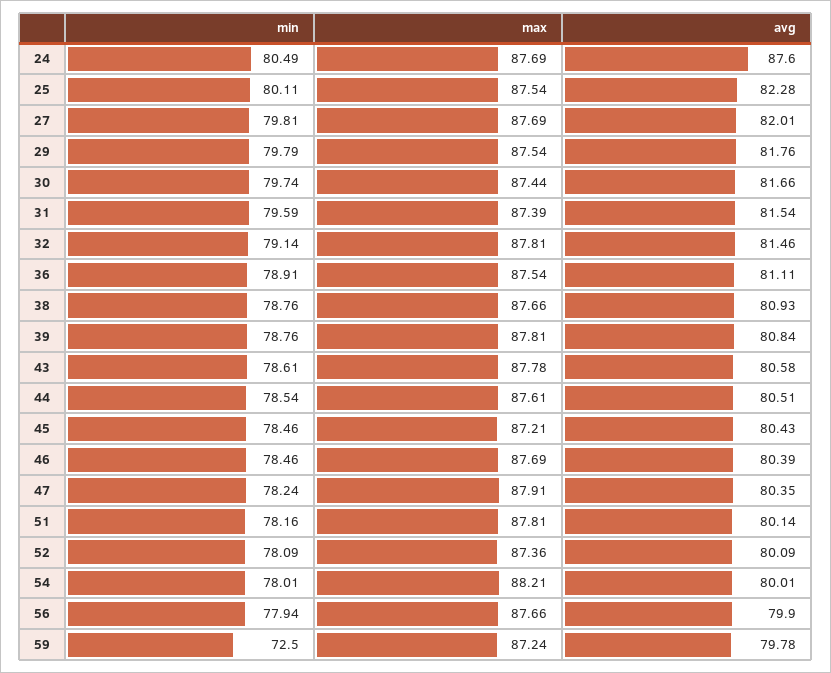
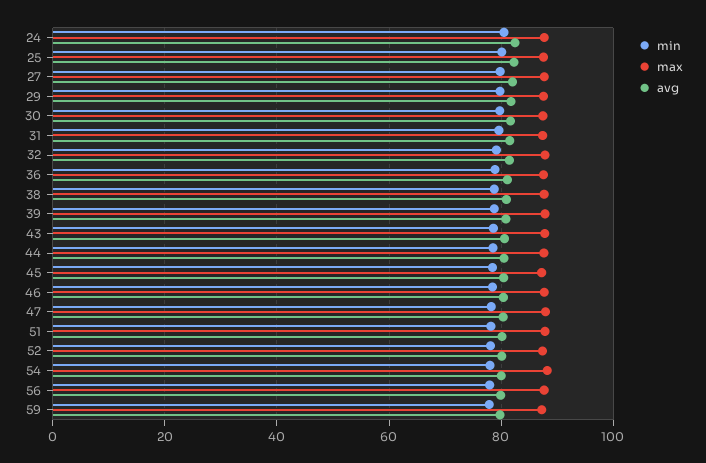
  {
    "min": {
      "24": 80.49,
      "25": 80.11,
      "27": 79.81,
      "29": 79.79,
      "30": 79.74,
      "31": 79.59,
      "32": 79.14,
      "36": 78.91,
      "38": 78.76,
      "39": 78.76,
      "43": 78.61,
      "44": 78.54,
      "45": 78.46,
      "46": 78.46,
      "47": 78.24,
      "51": 78.16,
      "52": 78.09,
      "54": 78.01,
      "56": 77.94,
-     "59": 72.5
+     "59": 78
    },
    "max": {
      "24": 87.69,
      "25": 87.54,
      "27": 87.69,
      "29": 87.54,
      "30": 87.44,
      "31": 87.39,
      "32": 87.81,
      "36": 87.54,
      "38": 87.66,
      "39": 87.81,
      "43": 87.78,
      "44": 87.61,
      "45": 87.21,
      "46": 87.69,
      "47": 87.91,
      "51": 87.81,
      "52": 87.36,
      "54": 88.21,
      "56": 87.66,
      "59": 87.24
    },
    "avg": {
-     "24": 87.6,
+     "24": 82,
      "25": 82.28,
      "27": 82.01,
      "29": 81.76,
      "30": 81.66,
      "31": 81.54,
      "32": 81.46,
      "36": 81.11,
      "38": 80.93,
      "39": 80.84,
      "43": 80.58,
      "44": 80.51,
      "45": 80.43,
      "46": 80.39,
      "47": 80.35,
      "51": 80.14,
      "52": 80.09,
      "54": 80.01,
      "56": 79.9,
      "59": 79.78
    }
  }

